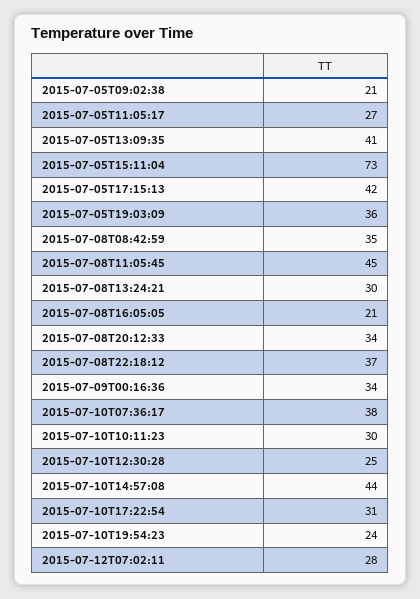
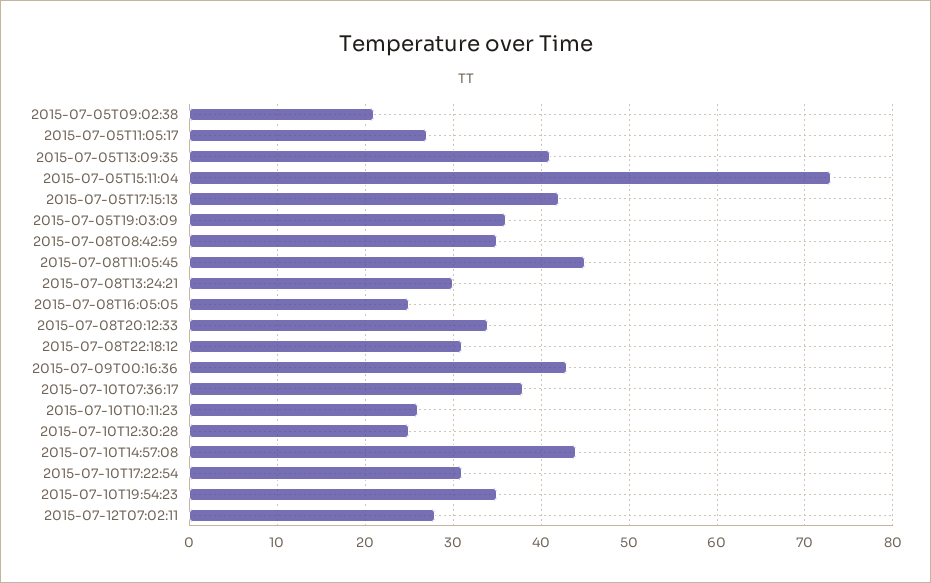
  {
    "2015-07-05T09:02:38": 21,
    "2015-07-05T11:05:17": 27,
    "2015-07-05T13:09:35": 41,
    "2015-07-05T15:11:04": 73,
    "2015-07-05T17:15:13": 42,
    "2015-07-05T19:03:09": 36,
    "2015-07-08T08:42:59": 35,
    "2015-07-08T11:05:45": 45,
    "2015-07-08T13:24:21": 30,
-   "2015-07-08T16:05:05": 21,
+   "2015-07-08T16:05:05": 25,
    "2015-07-08T20:12:33": 34,
-   "2015-07-08T22:18:12": 37,
+   "2015-07-08T22:18:12": 31,
-   "2015-07-09T00:16:36": 34,
+   "2015-07-09T00:16:36": 43,
    "2015-07-10T07:36:17": 38,
-   "2015-07-10T10:11:23": 30,
+   "2015-07-10T10:11:23": 26,
    "2015-07-10T12:30:28": 25,
    "2015-07-10T14:57:08": 44,
    "2015-07-10T17:22:54": 31,
-   "2015-07-10T19:54:23": 24,
+   "2015-07-10T19:54:23": 35,
    "2015-07-12T07:02:11": 28
  }

